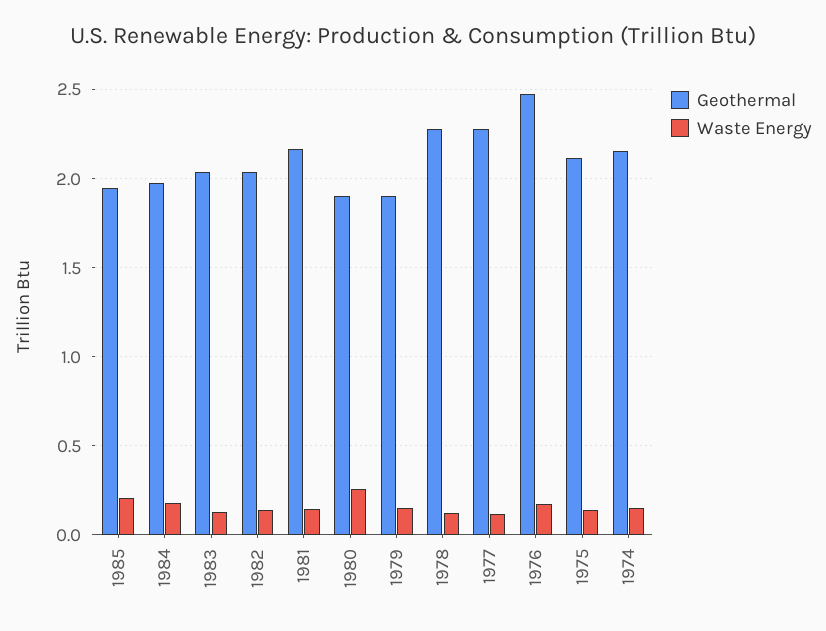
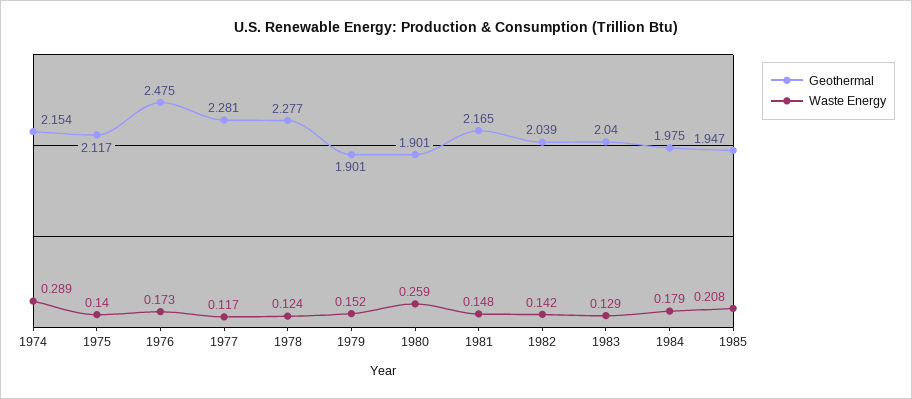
  {
    "Geothermal": {
      "1985": 1.947,
      "1984": 1.975,
      "1983": 2.04,
      "1982": 2.039,
      "1981": 2.165,
      "1980": 1.901,
      "1979": 1.901,
      "1978": 2.277,
      "1977": 2.281,
      "1976": 2.475,
      "1975": 2.117,
      "1974": 2.154
    },
    "Waste Energy": {
      "1985": 0.208,
      "1984": 0.179,
      "1983": 0.129,
      "1982": 0.142,
      "1981": 0.148,
      "1980": 0.259,
      "1979": 0.152,
      "1978": 0.124,
      "1977": 0.117,
      "1976": 0.173,
      "1975": 0.14,
-     "1974": 0.15
+     "1974": 0.289
    }
  }

